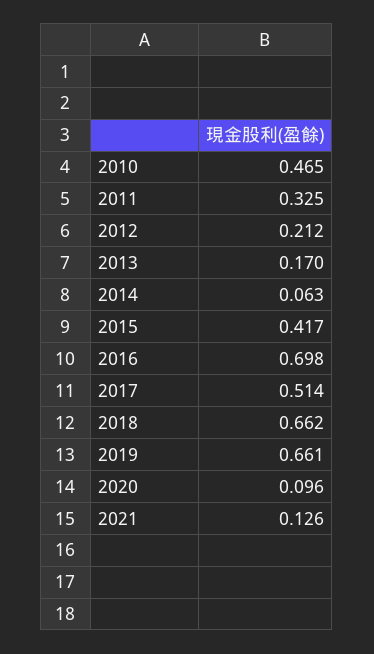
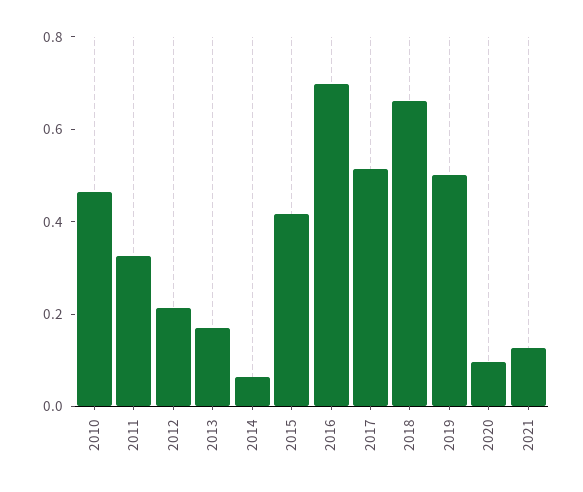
  {
    "2010": 0.465,
    "2011": 0.325,
    "2012": 0.212,
    "2013": 0.17,
    "2014": 0.063,
    "2015": 0.417,
    "2016": 0.698,
    "2017": 0.514,
    "2018": 0.662,
-   "2019": 0.661,
+   "2019": 0.5,
    "2020": 0.096,
    "2021": 0.126
  }

